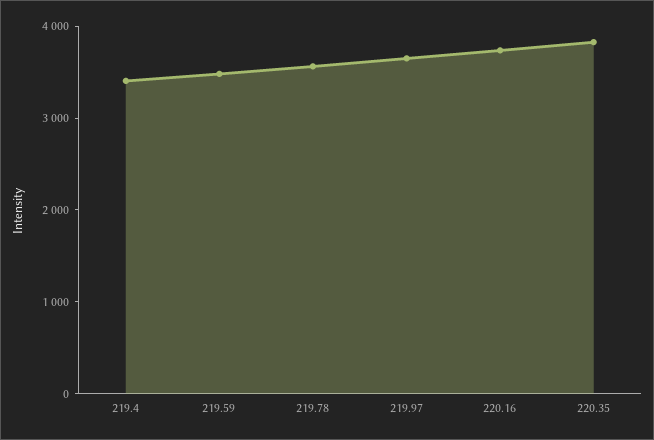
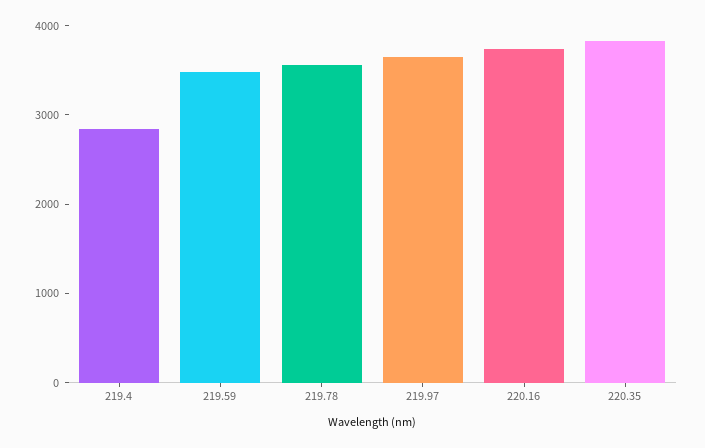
  {
-   "219.4": 3400,
+   "219.4": 2800,
    "219.59": 3400,
    "219.78": 3600,
    "219.97": 3600,
    "220.16": 3800,
    "220.35": 3800
  }

